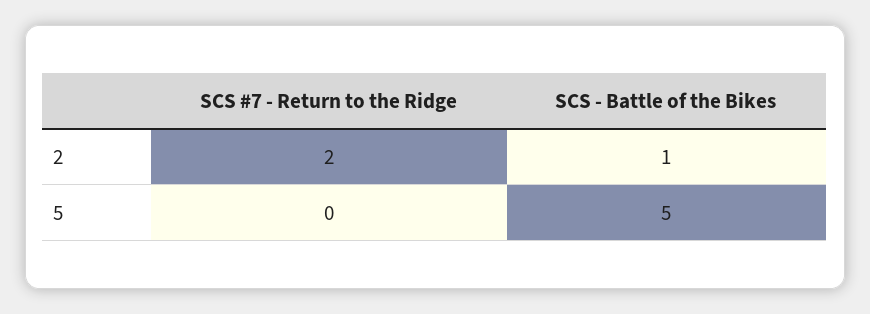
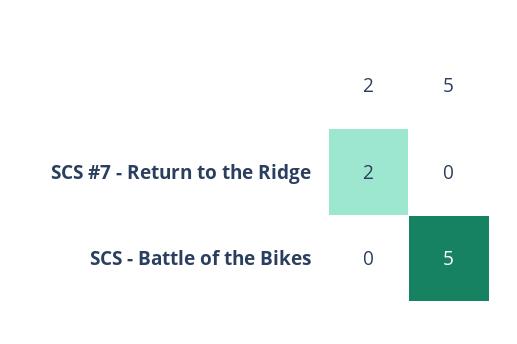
  {
    "SCS #7 - Return to the Ridge": {
      "2": 2,
      "5": 0
    },
    "SCS - Battle of the Bikes": {
-     "2": 1,
+     "2": 0,
      "5": 5
    }
  }

